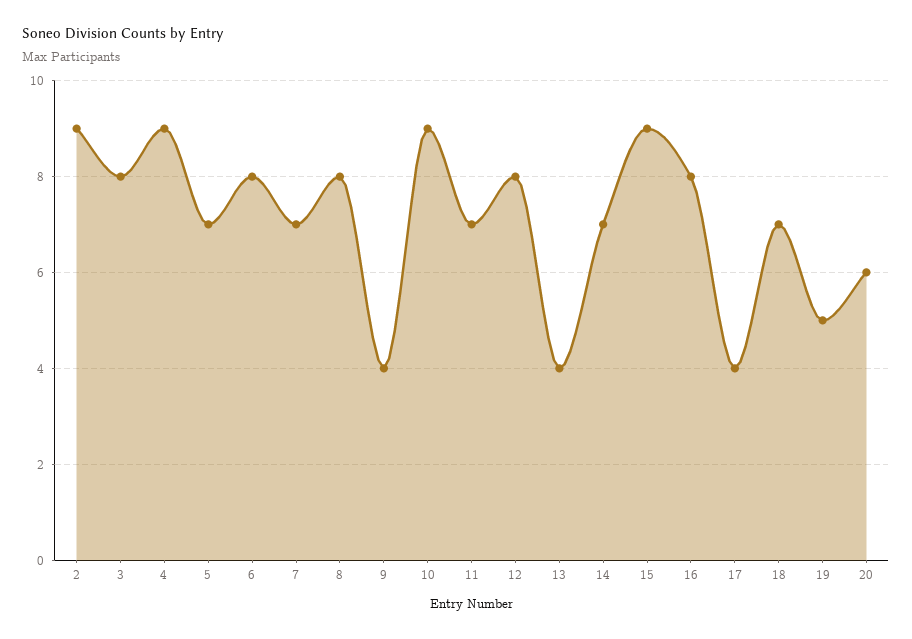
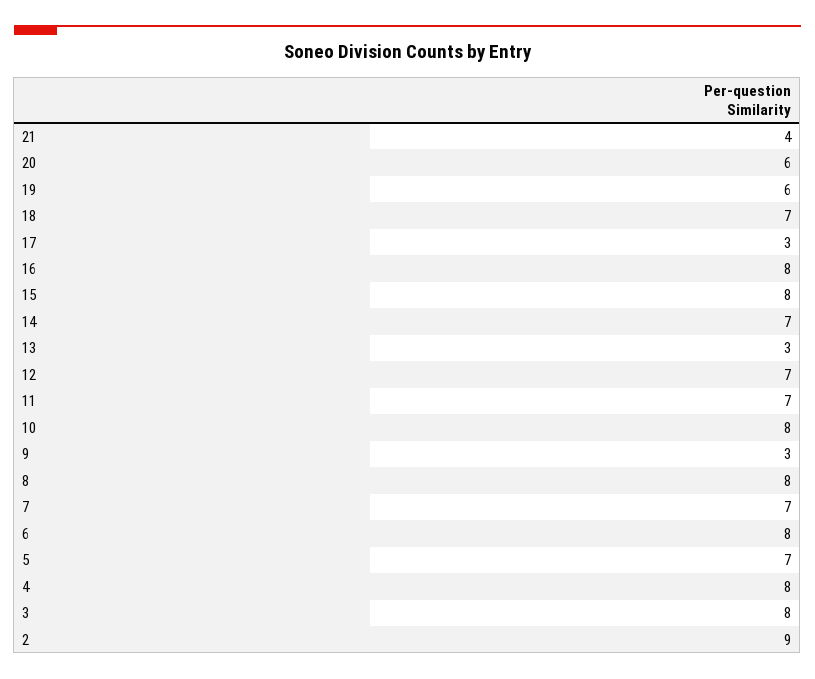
  {
    "2": 9,
    "3": 8,
-   "4": 9,
+   "4": 8,
    "5": 7,
    "6": 8,
    "7": 7,
    "8": 8,
-   "9": 4,
+   "9": 3,
-   "10": 9,
+   "10": 8,
    "11": 7,
-   "12": 8,
+   "12": 7,
-   "13": 4,
+   "13": 3,
    "14": 7,
-   "15": 9,
+   "15": 8,
    "16": 8,
-   "17": 4,
+   "17": 3,
    "18": 7,
-   "19": 5,
+   "19": 6,
-   "20": 6
+   "20": 6,
+   "21": 4
  }

